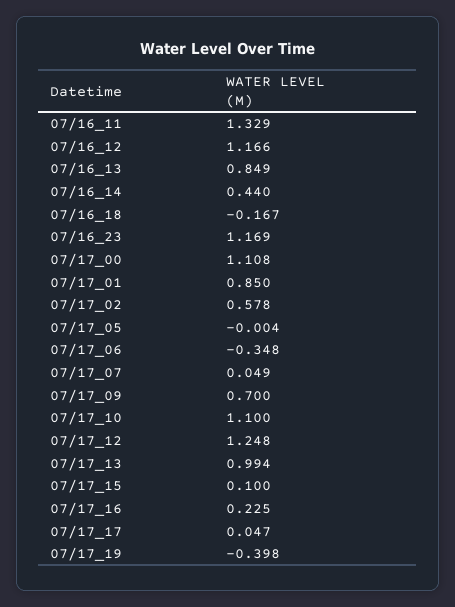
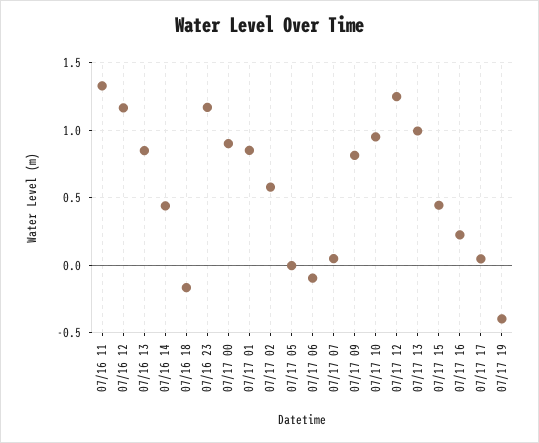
  {
    "07/16_11": 1.329,
    "07/16_12": 1.166,
    "07/16_13": 0.849,
    "07/16_14": 0.44,
    "07/16_18": -0.167,
    "07/16_23": 1.169,
-   "07/17_00": 1.108,
+   "07/17_00": 0.9,
    "07/17_01": 0.85,
    "07/17_02": 0.578,
    "07/17_05": -0.004,
-   "07/17_06": -0.348,
+   "07/17_06": -0.1,
    "07/17_07": 0.049,
-   "07/17_09": 0.7,
+   "07/17_09": 0.8,
-   "07/17_10": 1.1,
+   "07/17_10": 0.95,
    "07/17_12": 1.248,
    "07/17_13": 0.994,
-   "07/17_15": 0.1,
+   "07/17_15": 0.45,
    "07/17_16": 0.225,
    "07/17_17": 0.047,
    "07/17_19": -0.398
  }

